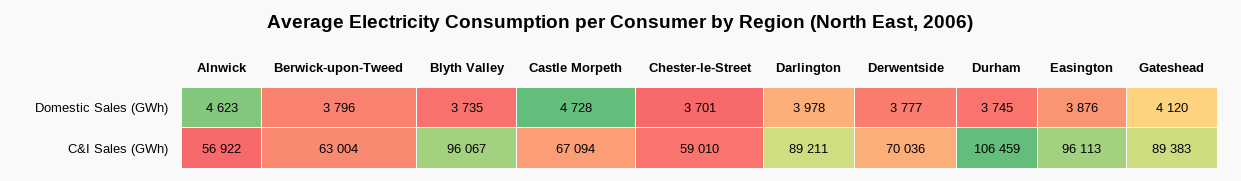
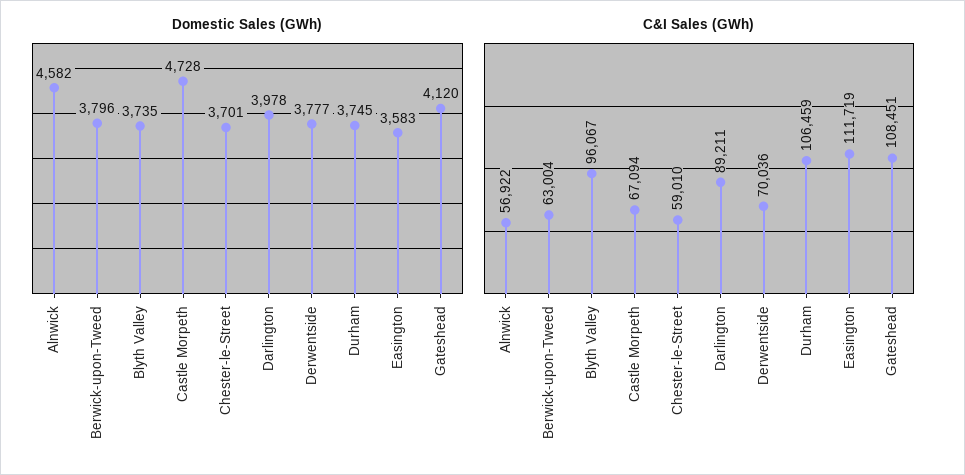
  {
    "Domestic Sales (GWh)": {
-     "Alnwick": 4623,
+     "Alnwick": 4582,
      "Berwick-upon-Tweed": 3796,
      "Blyth Valley": 3735,
      "Castle Morpeth": 4728,
      "Chester-le-Street": 3701,
      "Darlington": 3978,
      "Derwentside": 3777,
      "Durham": 3745,
-     "Easington": 3876,
+     "Easington": 3583,
      "Gateshead": 4120
    },
    "C&I Sales (GWh)": {
      "Alnwick": 56922,
      "Berwick-upon-Tweed": 63004,
      "Blyth Valley": 96067,
      "Castle Morpeth": 67094,
      "Chester-le-Street": 59010,
      "Darlington": 89211,
      "Derwentside": 70036,
      "Durham": 106459,
-     "Easington": 96113,
+     "Easington": 111719,
-     "Gateshead": 89383
+     "Gateshead": 108451
    }
  }

